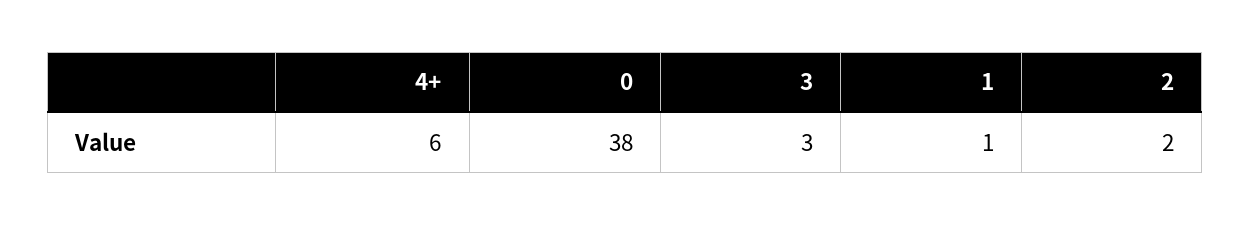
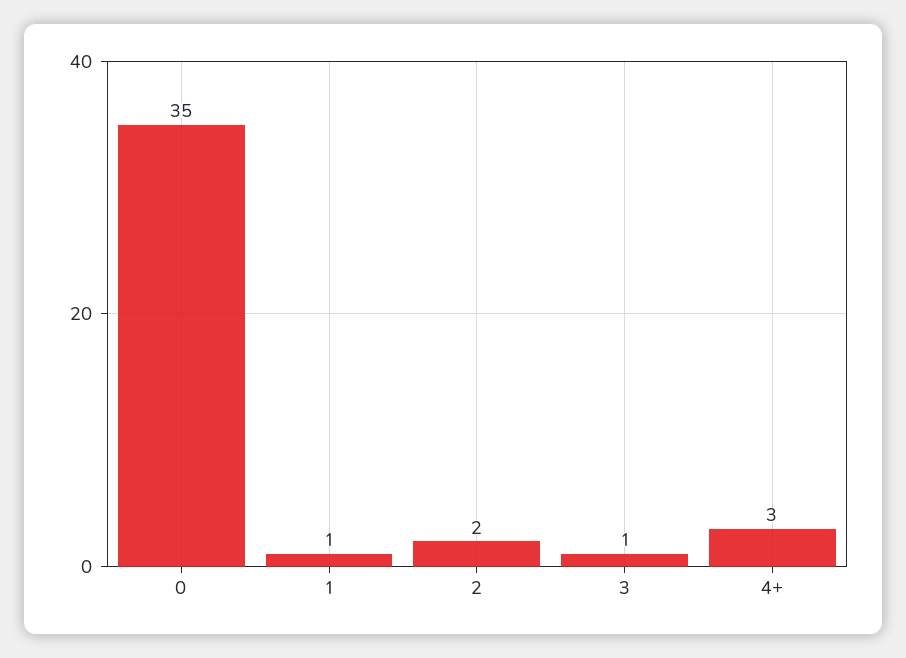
  {
-   "4+": 6,
+   "4+": 3,
-   "0": 38,
+   "0": 35,
-   "3": 3,
+   "3": 1,
    "1": 1,
    "2": 2
  }

